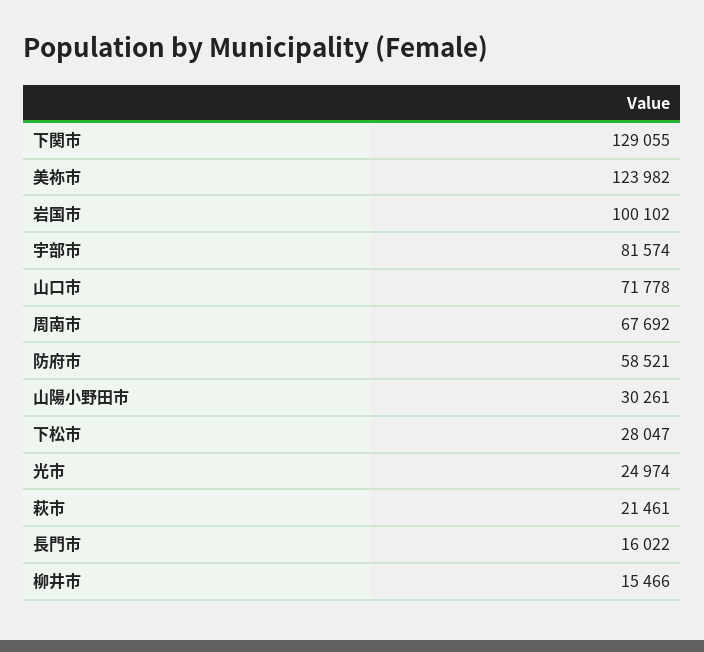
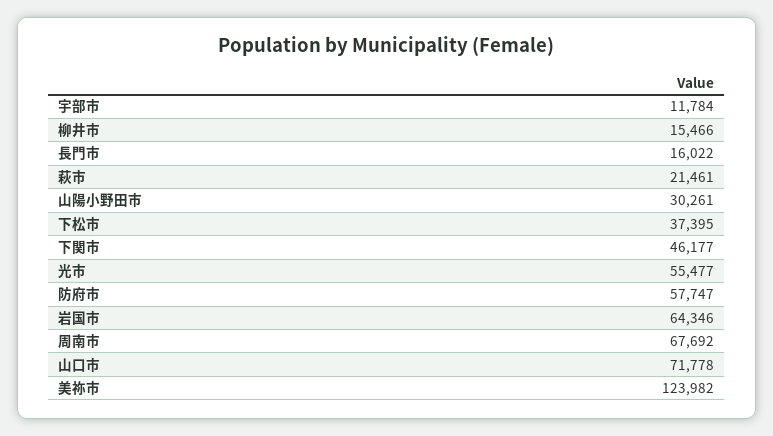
  {
-   "下関市": 129055,
+   "下関市": 46177,
    "美祢市": 123982,
-   "岩国市": 100102,
+   "岩国市": 64346,
-   "宇部市": 81574,
+   "宇部市": 11784,
    "山口市": 71778,
    "周南市": 67692,
-   "防府市": 58521,
+   "防府市": 57747,
    "山陽小野田市": 30261,
-   "下松市": 28047,
+   "下松市": 37395,
-   "光市": 24974,
+   "光市": 55477,
    "萩市": 21461,
    "長門市": 16022,
    "柳井市": 15466
  }

